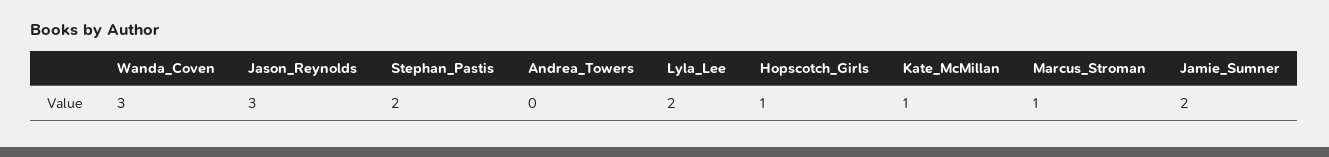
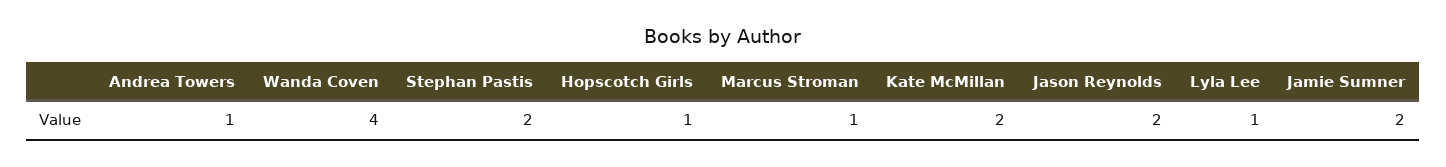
  {
-   "Wanda_Coven": 3,
+   "Wanda_Coven": 4,
-   "Jason_Reynolds": 3,
+   "Jason_Reynolds": 2,
    "Stephan_Pastis": 2,
-   "Andrea_Towers": 0,
+   "Andrea_Towers": 1,
-   "Lyla_Lee": 2,
+   "Lyla_Lee": 1,
    "Hopscotch_Girls": 1,
-   "Kate_McMillan": 1,
+   "Kate_McMillan": 2,
    "Marcus_Stroman": 1,
    "Jamie_Sumner": 2
  }

